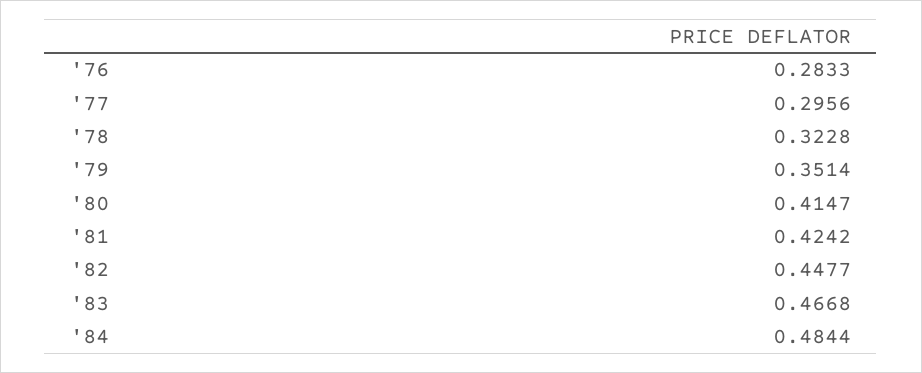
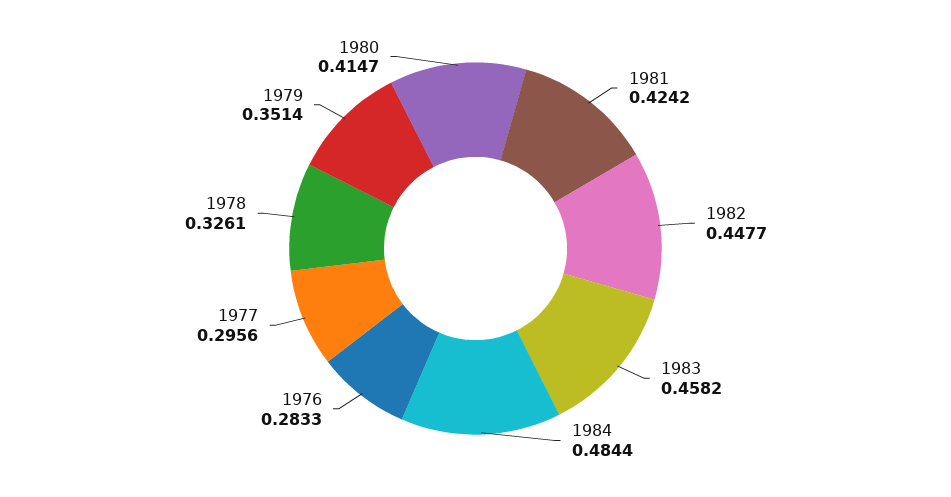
  {
    "'76": 0.2833,
    "'77": 0.2956,
-   "'78": 0.3228,
+   "'78": 0.3261,
    "'79": 0.3514,
    "'80": 0.4147,
    "'81": 0.4242,
    "'82": 0.4477,
-   "'83": 0.4668,
+   "'83": 0.4582,
    "'84": 0.4844
  }

